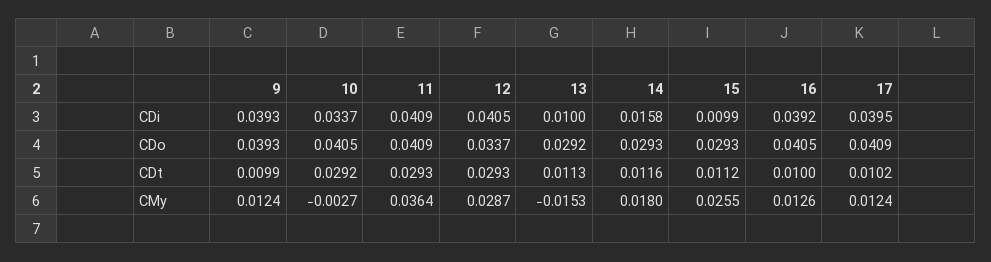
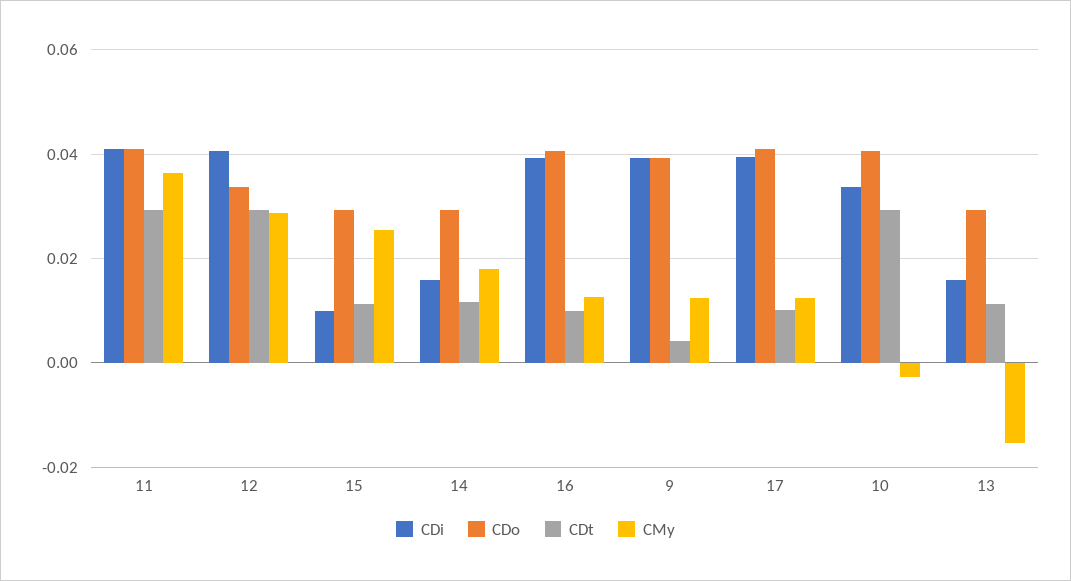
  {
    "CDi": {
      "9": 0.0393,
      "10": 0.0337,
      "11": 0.0409,
      "12": 0.0405,
-     "13": 0.01,
+     "13": 0.016,
      "14": 0.0158,
      "15": 0.0099,
      "16": 0.0392,
      "17": 0.0395
    },
    "CDo": {
      "9": 0.0393,
      "10": 0.0405,
      "11": 0.0409,
      "12": 0.0337,
      "13": 0.0292,
      "14": 0.0293,
      "15": 0.0293,
      "16": 0.0405,
      "17": 0.0409
    },
    "CDt": {
-     "9": 0.0099,
+     "9": 0.004,
      "10": 0.0292,
      "11": 0.0293,
      "12": 0.0293,
      "13": 0.0113,
      "14": 0.0116,
      "15": 0.0112,
      "16": 0.01,
      "17": 0.0102
    },
    "CMy": {
      "9": 0.0124,
      "10": -0.0027,
      "11": 0.0364,
      "12": 0.0287,
      "13": -0.0153,
      "14": 0.018,
      "15": 0.0255,
      "16": 0.0126,
      "17": 0.0124
    }
  }

